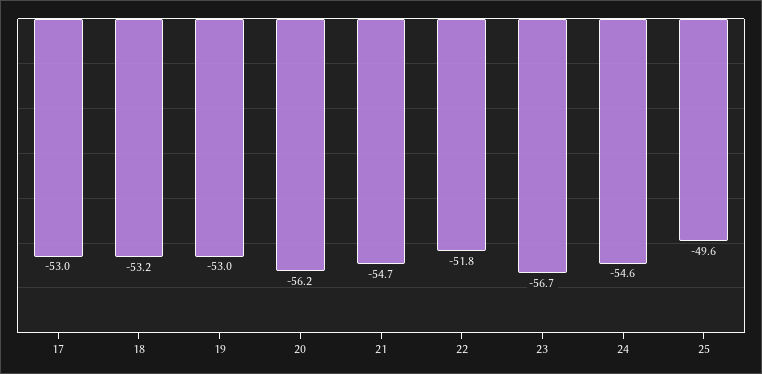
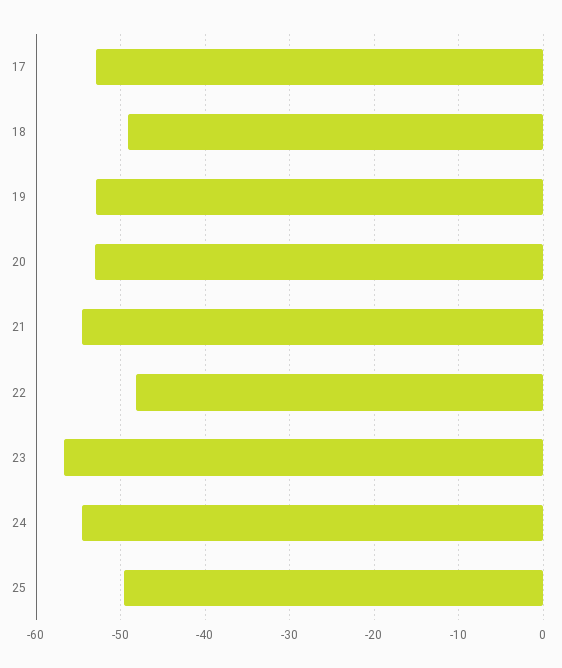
  {
    "17": -53,
-   "18": -53.2,
+   "18": -49,
    "19": -53,
-   "20": -56.2,
+   "20": -53,
    "21": -54.7,
-   "22": -51.8,
+   "22": -48,
    "23": -56.7,
    "24": -54.6,
    "25": -49.6
  }

